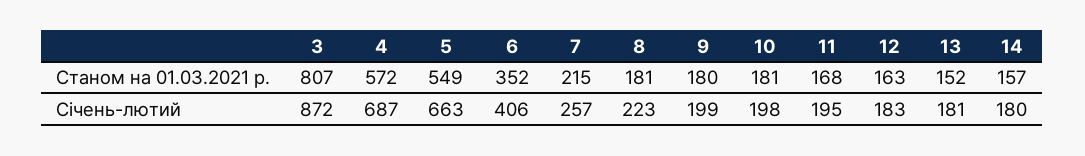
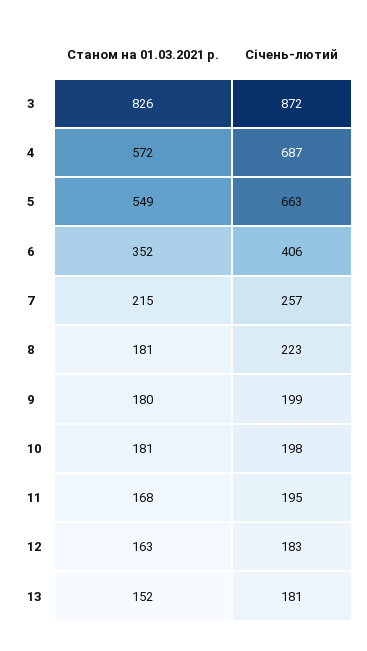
  {
    "3": {
-     "Станом на 01.03.2021 р.": 807,
+     "Станом на 01.03.2021 р.": 826,
      "Січень-лютий": 872
    },
    "4": {
      "Станом на 01.03.2021 р.": 572,
      "Січень-лютий": 687
    },
    "5": {
      "Станом на 01.03.2021 р.": 549,
      "Січень-лютий": 663
    },
    "6": {
      "Станом на 01.03.2021 р.": 352,
      "Січень-лютий": 406
    },
    "7": {
      "Станом на 01.03.2021 р.": 215,
      "Січень-лютий": 257
    },
    "8": {
      "Станом на 01.03.2021 р.": 181,
      "Січень-лютий": 223
    },
    "9": {
      "Станом на 01.03.2021 р.": 180,
      "Січень-лютий": 199
    },
    "10": {
      "Станом на 01.03.2021 р.": 181,
      "Січень-лютий": 198
    },
    "11": {
      "Станом на 01.03.2021 р.": 168,
      "Січень-лютий": 195
    },
    "12": {
      "Станом на 01.03.2021 р.": 163,
      "Січень-лютий": 183
    },
    "13": {
      "Станом на 01.03.2021 р.": 152,
      "Січень-лютий": 181
-   },
+   }
-   "14": {
-     "Станом на 01.03.2021 р.": 157,
-     "Січень-лютий": 180
-   }
  }

